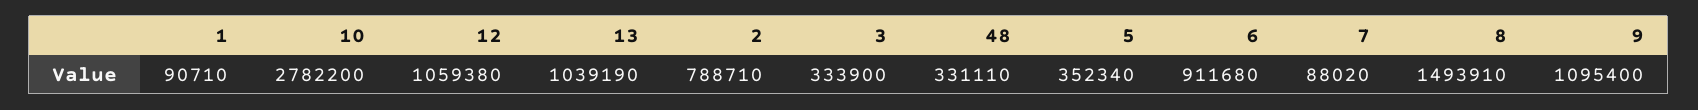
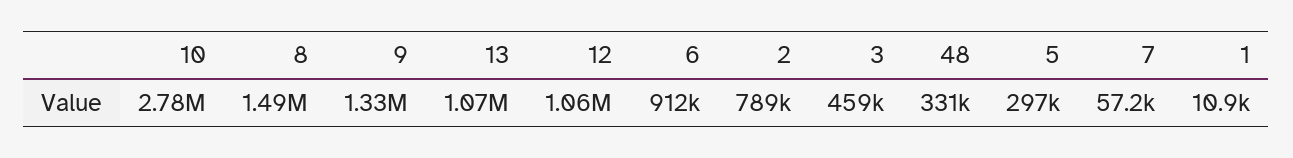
  {
-   "1": 90710,
+   "1": 10900,
    "10": 2782200,
    "12": 1059380,
-   "13": 1039190,
+   "13": 1070000,
    "2": 788710,
-   "3": 333900,
+   "3": 459000,
    "48": 331110,
-   "5": 352340,
+   "5": 297000,
    "6": 911680,
-   "7": 88020,
+   "7": 57200,
    "8": 1493910,
-   "9": 1095400
+   "9": 1330000
  }

